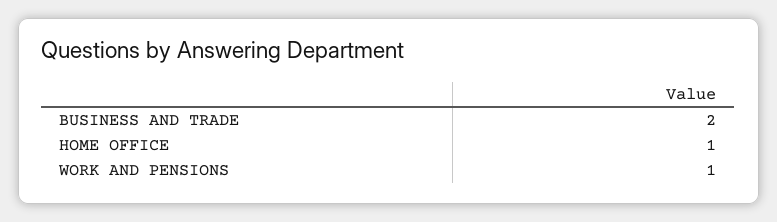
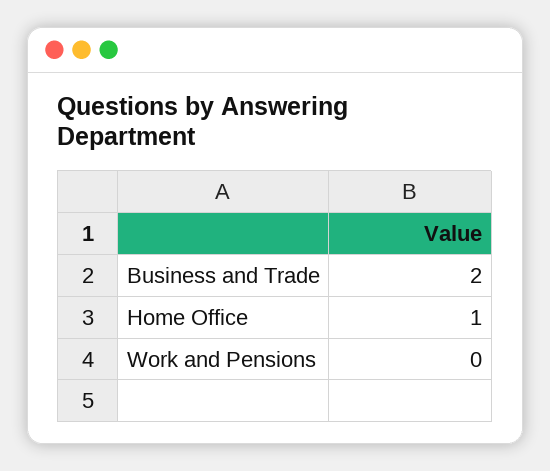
  {
    "BUSINESS AND TRADE": 2,
    "HOME OFFICE": 1,
-   "WORK AND PENSIONS": 1
+   "WORK AND PENSIONS": 0
  }

